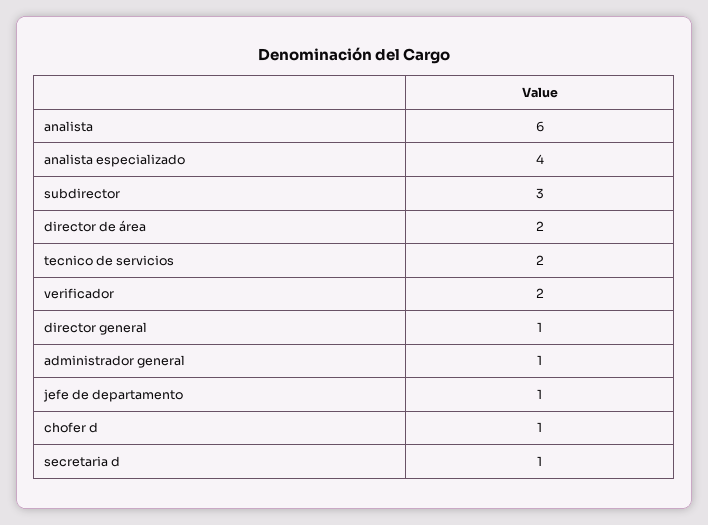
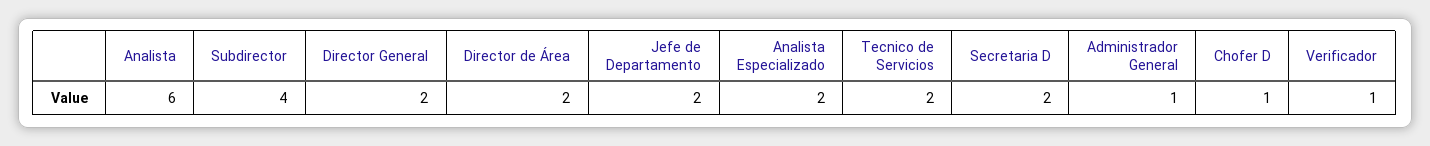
  {
    "analista": 6,
-   "analista especializado": 4,
+   "analista especializado": 2,
-   "subdirector": 3,
+   "subdirector": 4,
    "director de área": 2,
    "tecnico de servicios": 2,
-   "verificador": 2,
+   "verificador": 1,
-   "director general": 1,
+   "director general": 2,
    "administrador general": 1,
-   "jefe de departamento": 1,
+   "jefe de departamento": 2,
    "chofer d": 1,
-   "secretaria d": 1
+   "secretaria d": 2
  }

